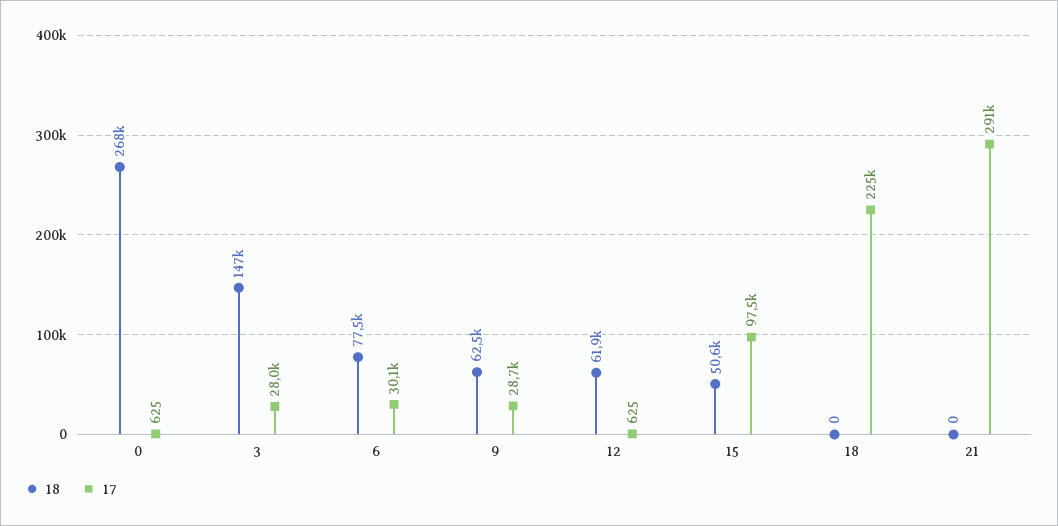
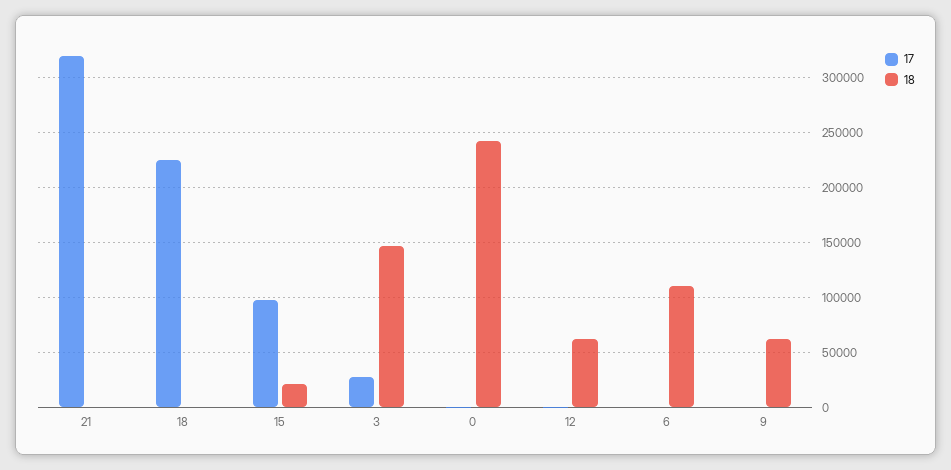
  {
    "18": {
-     "0": 268000,
+     "0": 240000,
      "3": 147000,
-     "6": 77500,
+     "6": 110000,
      "9": 62500,
      "12": 61900,
-     "15": 50600,
+     "15": 20000,
      "18": 0,
      "21": 0
    },
    "17": {
      "0": 625,
      "3": 28000,
-     "6": 30100,
+     "6": 0,
-     "9": 28700,
+     "9": 0,
      "12": 625,
      "15": 97500,
      "18": 225000,
-     "21": 291000
+     "21": 320000
    }
  }

